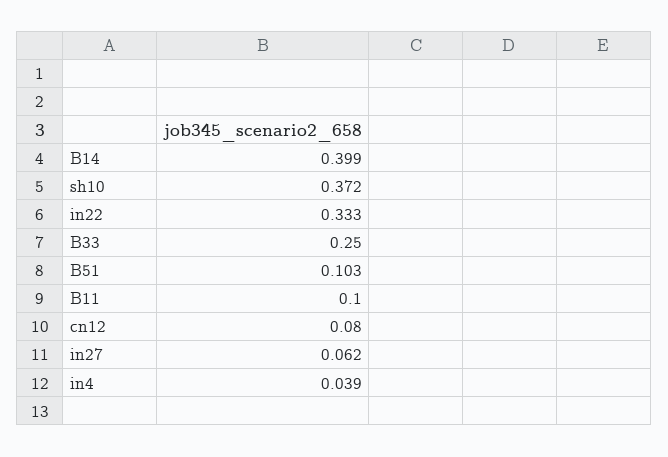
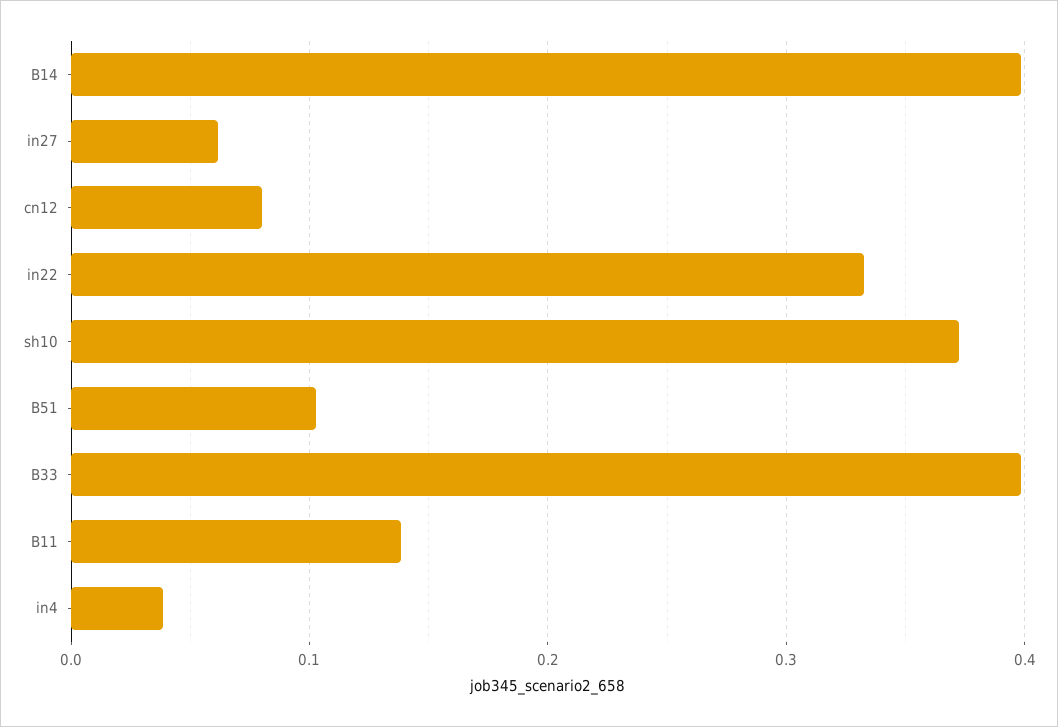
  {
    "B14": 0.399,
    "sh10": 0.372,
    "in22": 0.333,
-   "B33": 0.25,
+   "B33": 0.4,
    "B51": 0.103,
-   "B11": 0.1,
+   "B11": 0.14,
    "cn12": 0.08,
    "in27": 0.062,
    "in4": 0.039
  }

